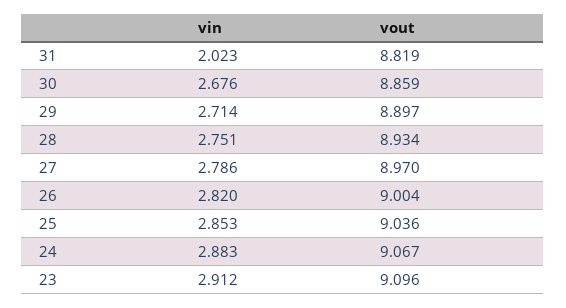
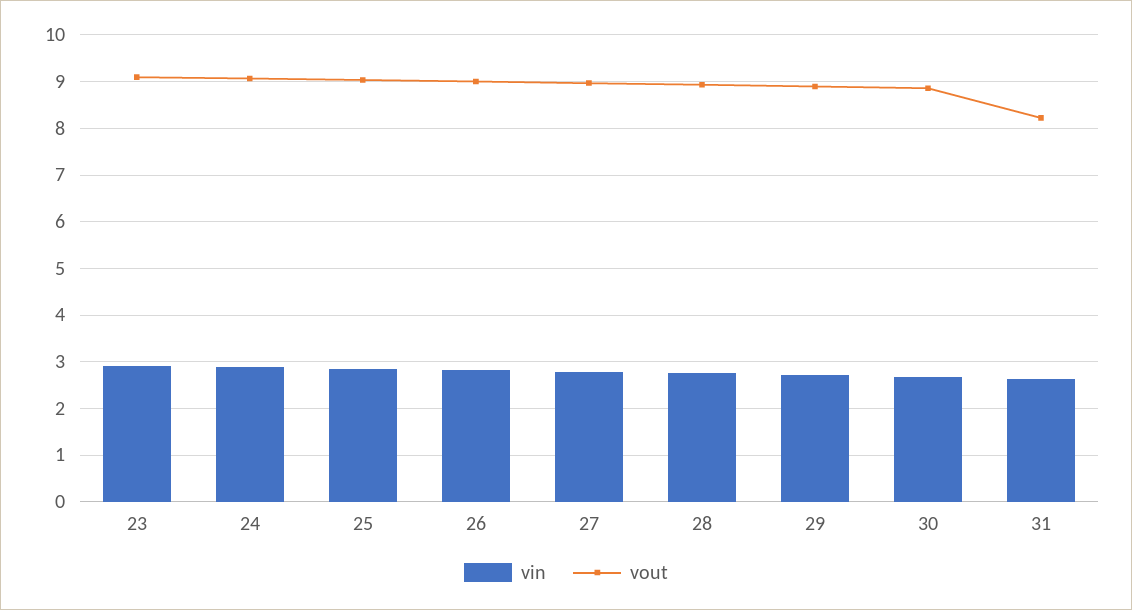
  {
    "vin": {
-     "31": 2.023,
+     "31": 2.6,
      "30": 2.676,
      "29": 2.714,
      "28": 2.751,
      "27": 2.786,
      "26": 2.82,
      "25": 2.853,
      "24": 2.883,
      "23": 2.912
    },
    "vout": {
-     "31": 8.819,
+     "31": 8.2,
      "30": 8.859,
      "29": 8.897,
      "28": 8.934,
      "27": 8.97,
      "26": 9.004,
      "25": 9.036,
      "24": 9.067,
      "23": 9.096
    }
  }

